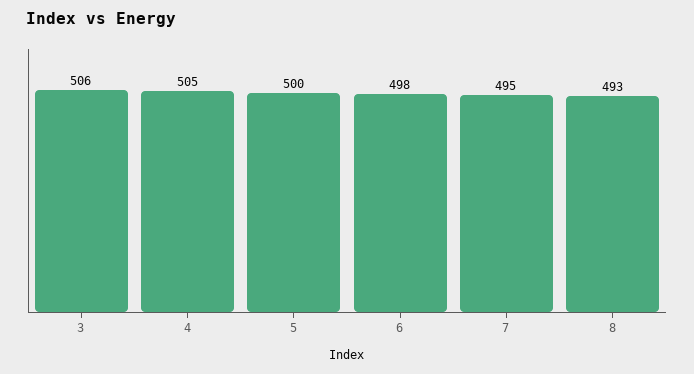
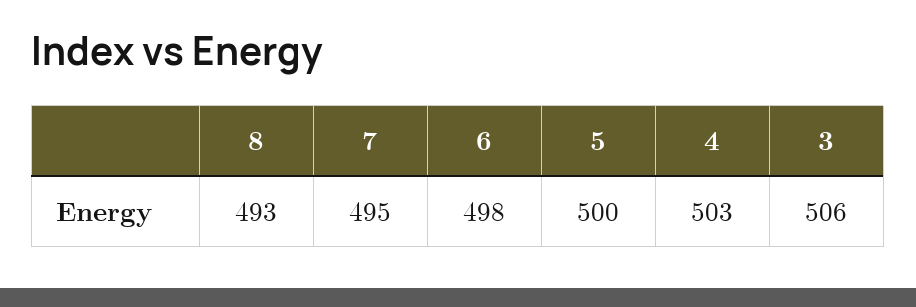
  {
    "3": 506,
-   "4": 505,
+   "4": 503,
    "5": 500,
    "6": 498,
    "7": 495,
    "8": 493
  }

